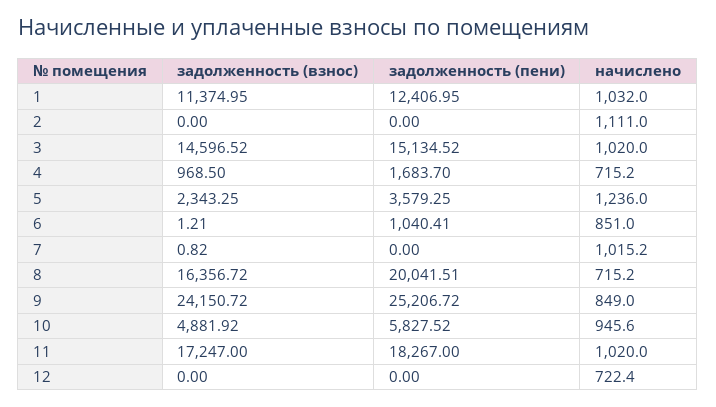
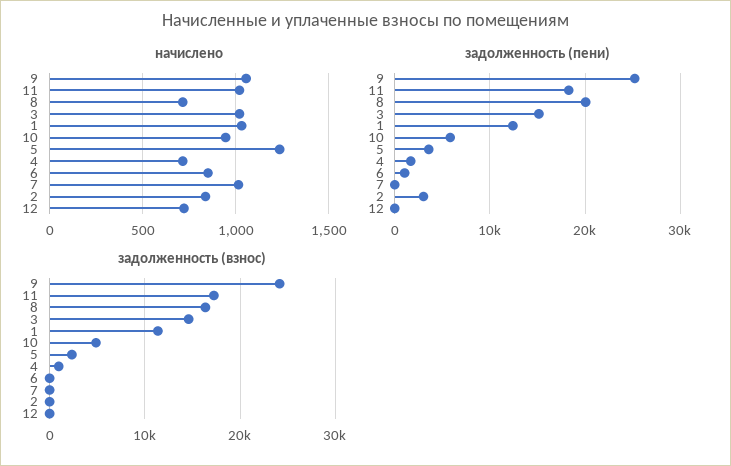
  {
    "задолженность (взнос)": {
      "1": 11374.95,
      "2": 0,
      "3": 14596.52,
      "4": 968.5,
      "5": 2343.25,
      "6": 1.21,
      "7": 0.82,
      "8": 16356.72,
      "9": 24150.72,
      "10": 4881.92,
      "11": 17247,
      "12": 0
    },
    "задолженность (пени)": {
      "1": 12406.95,
-     "2": 0,
+     "2": 3000,
      "3": 15134.52,
      "4": 1683.7,
      "5": 3579.25,
      "6": 1040.41,
      "7": 0,
      "8": 20041.51,
      "9": 25206.72,
      "10": 5827.52,
      "11": 18267,
      "12": 0
    },
    "начислено": {
      "1": 1032,
-     "2": 1111,
+     "2": 850,
      "3": 1020,
      "4": 715.2,
      "5": 1236,
      "6": 851,
      "7": 1015.2,
      "8": 715.2,
-     "9": 849,
+     "9": 1050,
      "10": 945.6,
      "11": 1020,
      "12": 722.4
    }
  }

